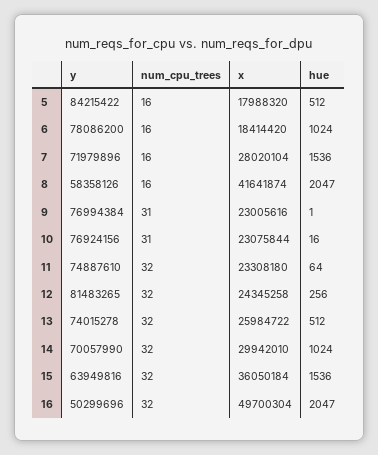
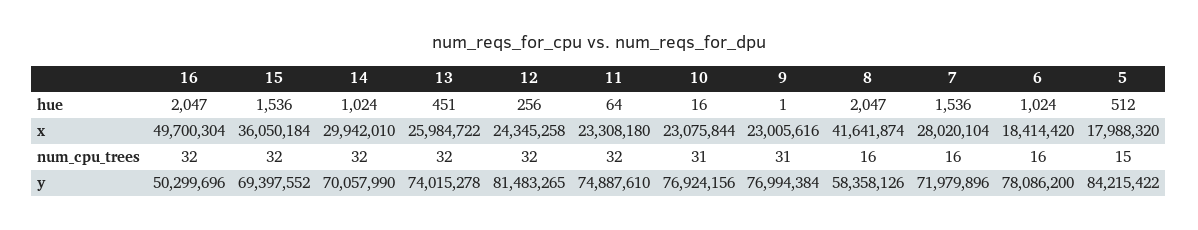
  {
    "y": {
      "5": 84215422,
      "6": 78086200,
      "7": 71979896,
      "8": 58358126,
      "9": 76994384,
      "10": 76924156,
      "11": 74887610,
      "12": 81483265,
      "13": 74015278,
      "14": 70057990,
-     "15": 63949816,
+     "15": 69397552,
      "16": 50299696
    },
    "num_cpu_trees": {
-     "5": 16,
+     "5": 15,
      "6": 16,
      "7": 16,
      "8": 16,
      "9": 31,
      "10": 31,
      "11": 32,
      "12": 32,
      "13": 32,
      "14": 32,
      "15": 32,
      "16": 32
    },
    "x": {
      "5": 17988320,
      "6": 18414420,
      "7": 28020104,
      "8": 41641874,
      "9": 23005616,
      "10": 23075844,
      "11": 23308180,
      "12": 24345258,
      "13": 25984722,
      "14": 29942010,
      "15": 36050184,
      "16": 49700304
    },
    "hue": {
      "5": 512,
      "6": 1024,
      "7": 1536,
      "8": 2047,
      "9": 1,
      "10": 16,
      "11": 64,
      "12": 256,
-     "13": 512,
+     "13": 451,
      "14": 1024,
      "15": 1536,
      "16": 2047
    }
  }

